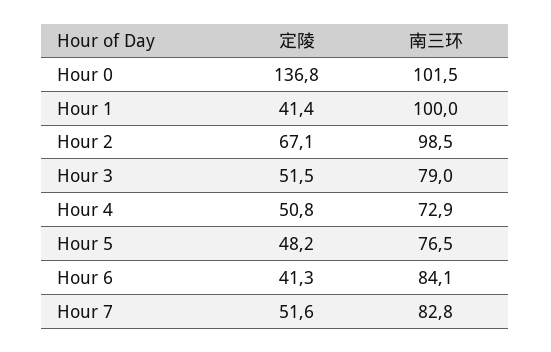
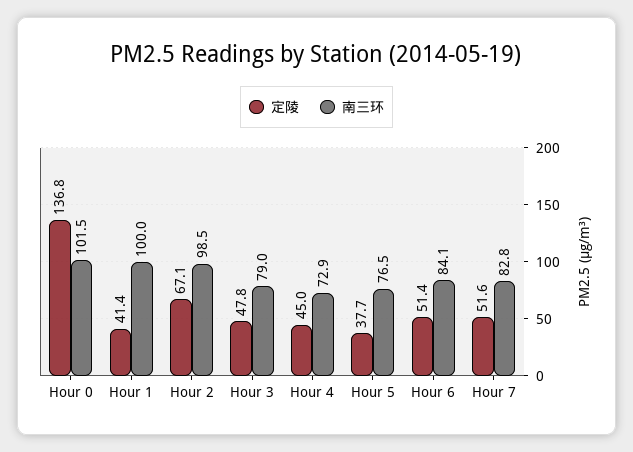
  {
    "定陵": {
      "Hour 0": 136.8,
      "Hour 1": 41.4,
      "Hour 2": 67.1,
-     "Hour 3": 51.5,
+     "Hour 3": 47.8,
-     "Hour 4": 50.8,
+     "Hour 4": 45,
-     "Hour 5": 48.2,
+     "Hour 5": 37.7,
-     "Hour 6": 41.3,
+     "Hour 6": 51.4,
      "Hour 7": 51.6
    },
    "南三环": {
      "Hour 0": 101.5,
      "Hour 1": 100,
      "Hour 2": 98.5,
      "Hour 3": 79,
      "Hour 4": 72.9,
      "Hour 5": 76.5,
      "Hour 6": 84.1,
      "Hour 7": 82.8
    }
  }

